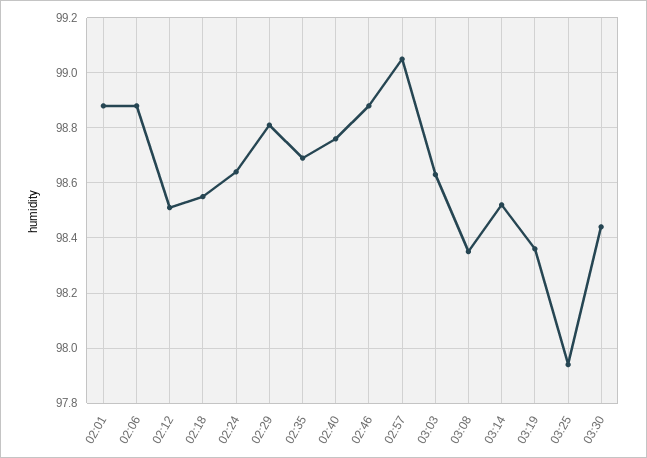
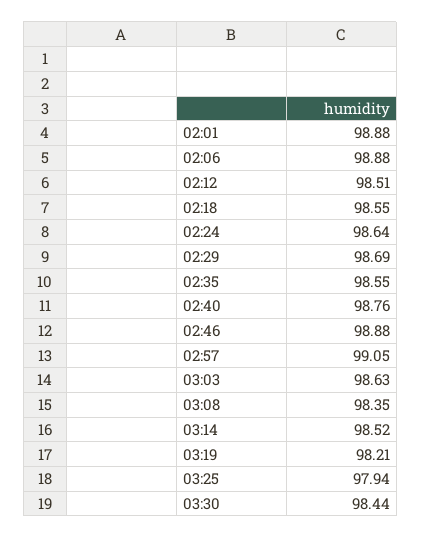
  {
    "02:01": 98.88,
    "02:06": 98.88,
    "02:12": 98.51,
    "02:18": 98.55,
    "02:24": 98.64,
-   "02:29": 98.8,
+   "02:29": 98.69,
-   "02:35": 98.7,
+   "02:35": 98.55,
    "02:40": 98.76,
    "02:46": 98.88,
    "02:57": 99.05,
    "03:03": 98.63,
    "03:08": 98.35,
    "03:14": 98.52,
-   "03:19": 98.35,
+   "03:19": 98.21,
    "03:25": 97.94,
    "03:30": 98.44
  }

